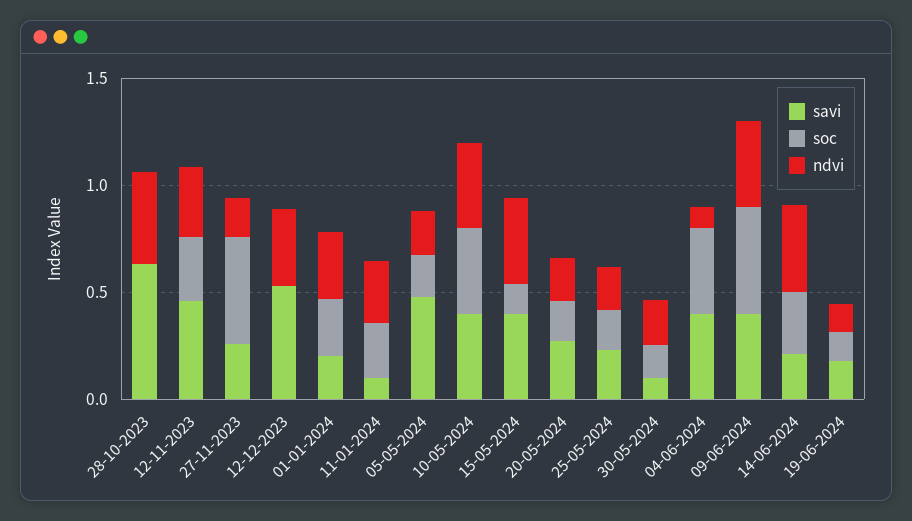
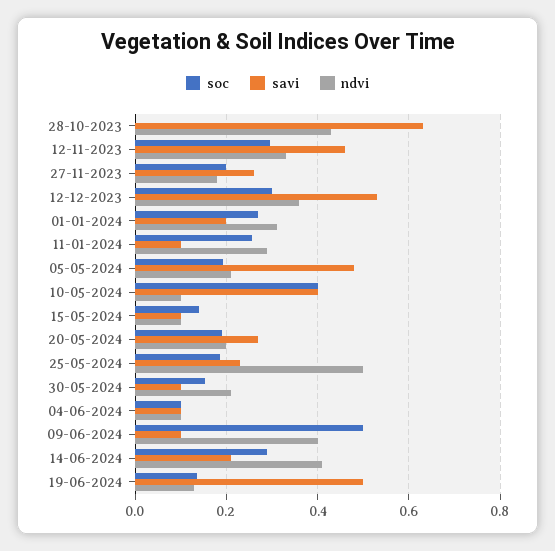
  {
    "savi": {
      "28-10-2023": 0.64,
      "12-11-2023": 0.46,
      "27-11-2023": 0.26,
      "12-12-2023": 0.54,
      "01-01-2024": 0.2,
      "11-01-2024": 0.1,
      "05-05-2024": 0.48,
      "10-05-2024": 0.4,
-     "15-05-2024": 0.4,
+     "15-05-2024": 0.1,
      "20-05-2024": 0.28,
      "25-05-2024": 0.24,
      "30-05-2024": 0.1,
-     "04-06-2024": 0.4,
+     "04-06-2024": 0.1,
-     "09-06-2024": 0.4,
+     "09-06-2024": 0.1,
      "14-06-2024": 0.22,
-     "19-06-2024": 0.2
+     "19-06-2024": 0.5
    },
    "soc": {
      "28-10-2023": 0,
      "12-11-2023": 0.3,
-     "27-11-2023": 0.5,
+     "27-11-2023": 0.2,
-     "12-12-2023": 0,
+     "12-12-2023": 0.3,
      "01-01-2024": 0.28,
      "11-01-2024": 0.26,
      "05-05-2024": 0.2,
      "10-05-2024": 0.4,
      "15-05-2024": 0.14,
      "20-05-2024": 0.2,
      "25-05-2024": 0.18,
      "30-05-2024": 0.16,
-     "04-06-2024": 0.4,
+     "04-06-2024": 0.1,
      "09-06-2024": 0.5,
      "14-06-2024": 0.3,
      "19-06-2024": 0.14
    },
    "ndvi": {
      "28-10-2023": 0.44,
      "12-11-2023": 0.34,
      "27-11-2023": 0.18,
      "12-12-2023": 0.36,
      "01-01-2024": 0.32,
      "11-01-2024": 0.3,
      "05-05-2024": 0.22,
-     "10-05-2024": 0.4,
+     "10-05-2024": 0.1,
-     "15-05-2024": 0.4,
+     "15-05-2024": 0.1,
      "20-05-2024": 0.2,
-     "25-05-2024": 0.2,
+     "25-05-2024": 0.5,
      "30-05-2024": 0.22,
      "04-06-2024": 0.1,
      "09-06-2024": 0.4,
      "14-06-2024": 0.42,
      "19-06-2024": 0.14
    }
  }

